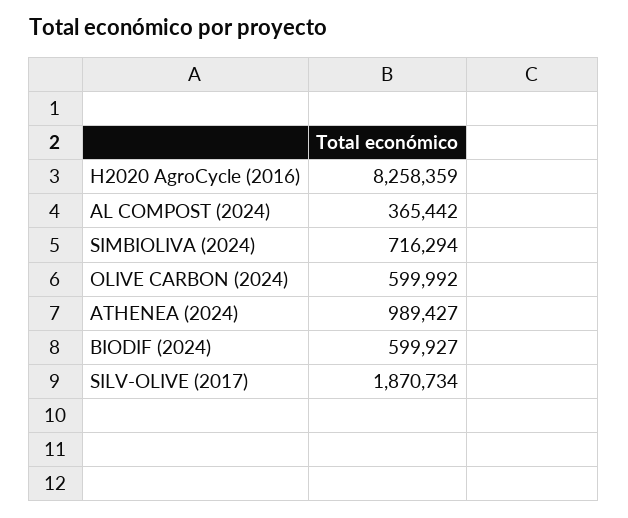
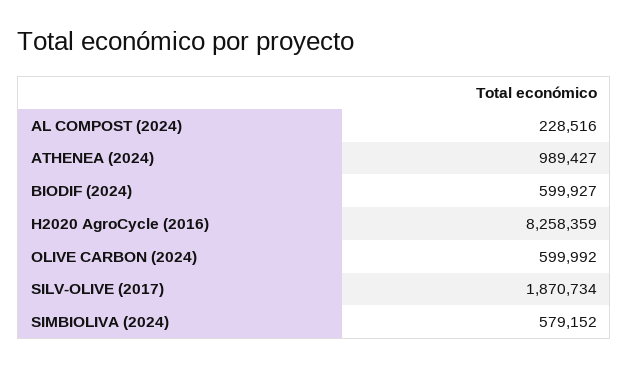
  {
    "H2020 AgroCycle (2016)": 8258359,
-   "AL COMPOST (2024)": 365442,
+   "AL COMPOST (2024)": 228516,
-   "SIMBIOLIVA (2024)": 716294,
+   "SIMBIOLIVA (2024)": 579152,
    "OLIVE CARBON (2024)": 599992,
    "ATHENEA (2024)": 989427,
    "BIODIF (2024)": 599927,
    "SILV-OLIVE (2017)": 1870734
  }

